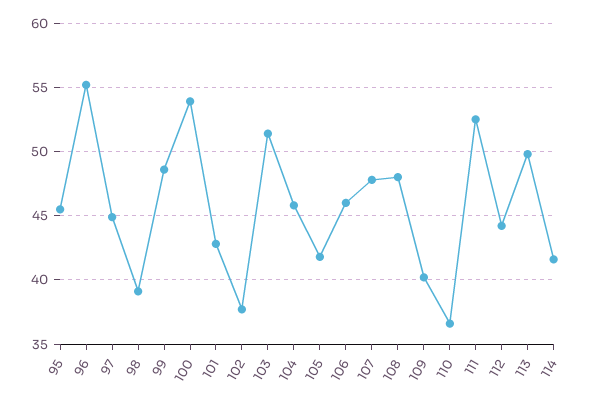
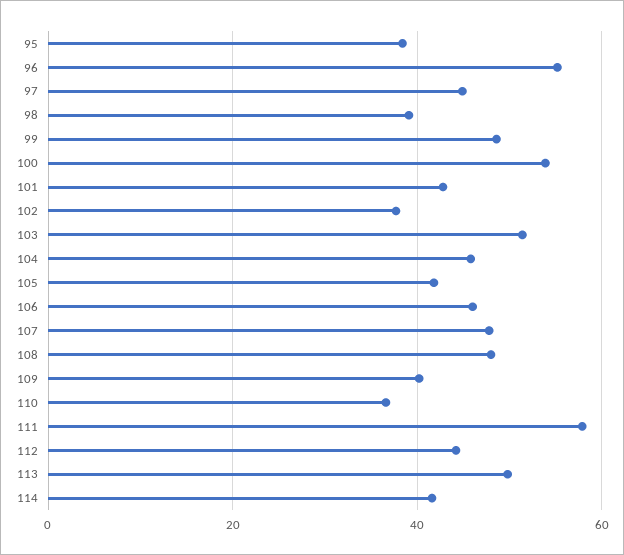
  {
-   "95": 45.5,
+   "95": 38,
    "96": 55,
    "97": 45,
    "98": 39,
    "99": 48.5,
    "100": 54,
    "101": 43,
    "102": 37.5,
    "103": 51.5,
    "104": 46,
    "105": 42,
    "106": 46,
    "107": 48,
    "108": 48,
    "109": 40,
    "110": 36.5,
-   "111": 52.5,
+   "111": 58,
    "112": 44,
    "113": 50,
    "114": 41.5
  }

